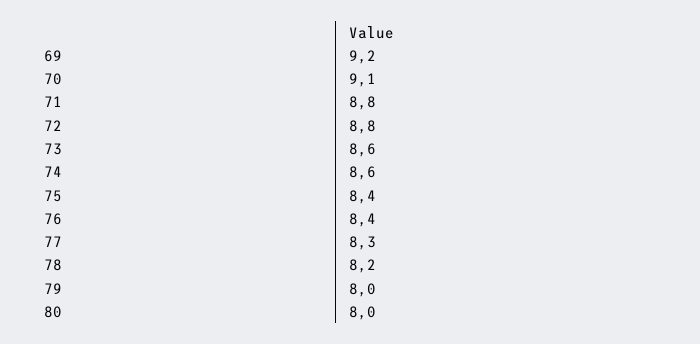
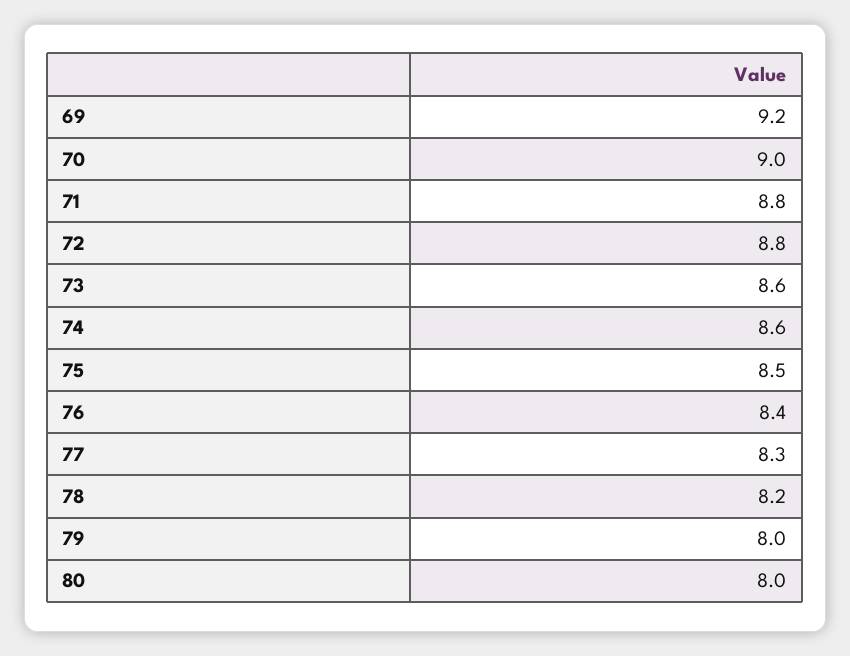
  {
    "69": 9.2,
-   "70": 9.1,
+   "70": 9,
    "71": 8.8,
    "72": 8.8,
    "73": 8.6,
    "74": 8.6,
-   "75": 8.4,
+   "75": 8.5,
    "76": 8.4,
    "77": 8.3,
    "78": 8.2,
    "79": 8,
    "80": 8
  }

